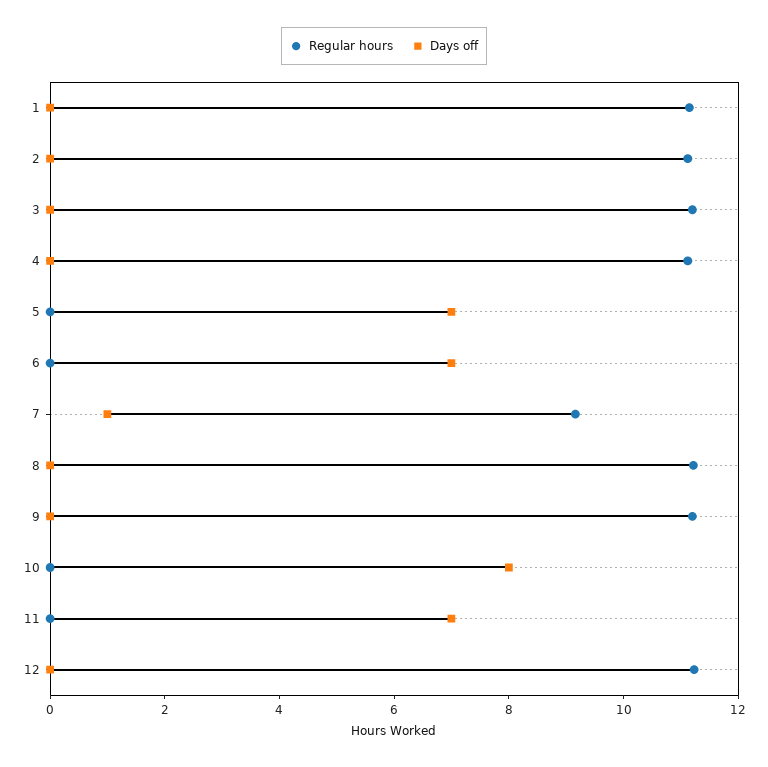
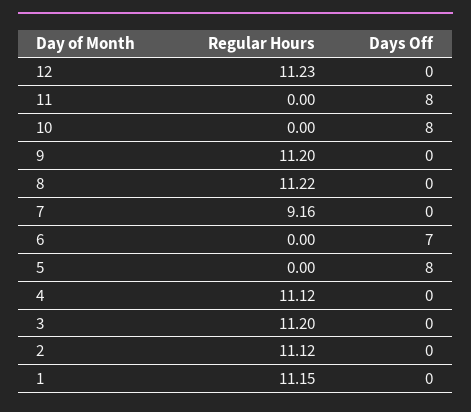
  {
    "Regular hours": {
      "1": 11.15,
      "2": 11.12,
      "3": 11.2,
      "4": 11.12,
      "5": 0,
      "6": 0,
      "7": 9.16,
      "8": 11.22,
      "9": 11.2,
      "10": 0,
      "11": 0,
      "12": 11.23
    },
    "Days off": {
      "1": 0,
      "2": 0,
      "3": 0,
      "4": 0,
-     "5": 7,
+     "5": 8,
      "6": 7,
-     "7": 1,
+     "7": 0,
      "8": 0,
      "9": 0,
      "10": 8,
-     "11": 7,
+     "11": 8,
      "12": 0
    }
  }

